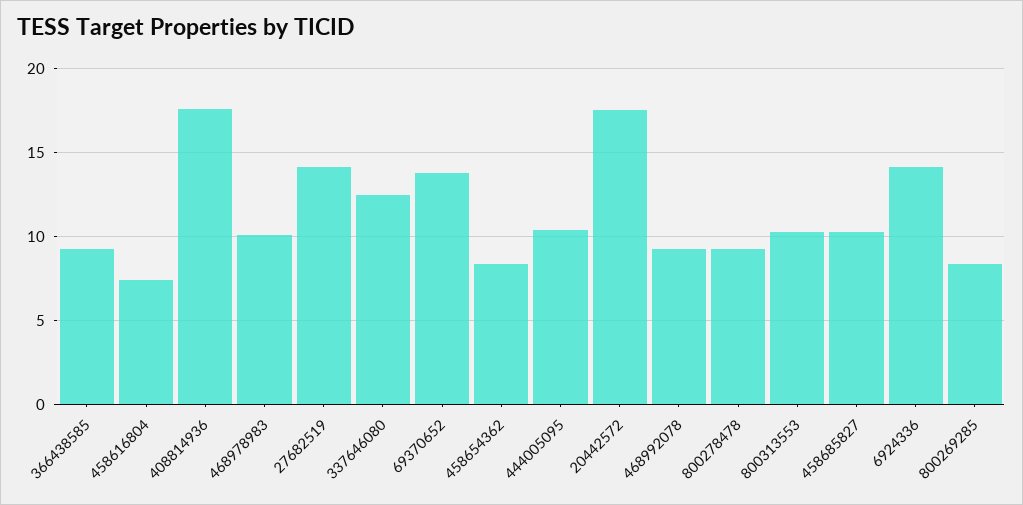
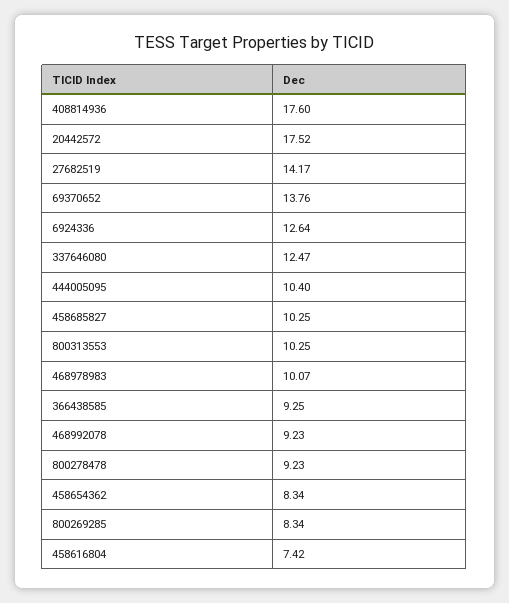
  {
    "366438585": 9.25,
    "458616804": 7.42,
    "408814936": 17.6,
    "468978983": 10.07,
    "27682519": 14.17,
    "337646080": 12.47,
    "69370652": 13.76,
    "458654362": 8.34,
    "444005095": 10.4,
    "20442572": 17.52,
    "468992078": 9.23,
    "800278478": 9.23,
    "800313553": 10.25,
    "458685827": 10.25,
-   "6924336": 14,
+   "6924336": 12.64,
    "800269285": 8.34
  }

